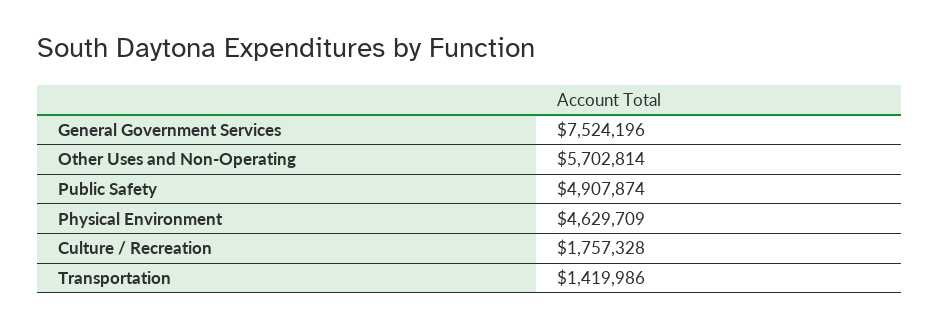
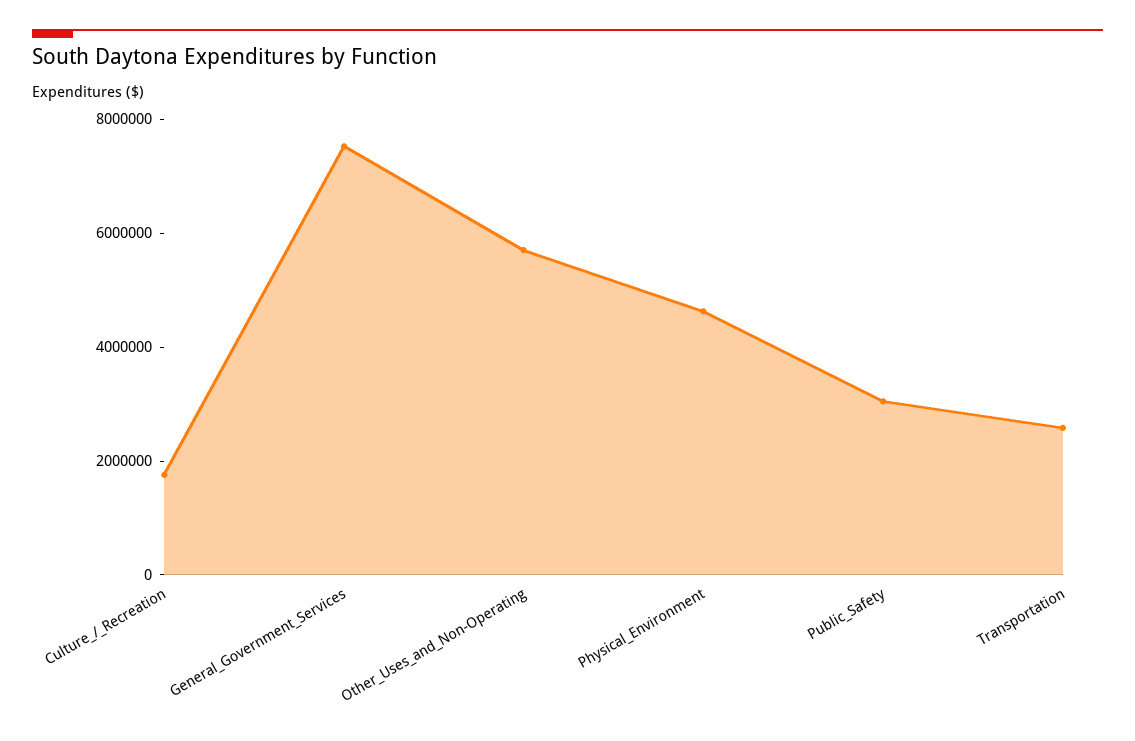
  {
    "General Government Services": 7524196,
    "Other Uses and Non-Operating": 5702814,
-   "Public Safety": 4907874,
+   "Public Safety": 3000000,
    "Physical Environment": 4629709,
    "Culture / Recreation": 1757328,
-   "Transportation": 1419986
+   "Transportation": 2500000
  }

